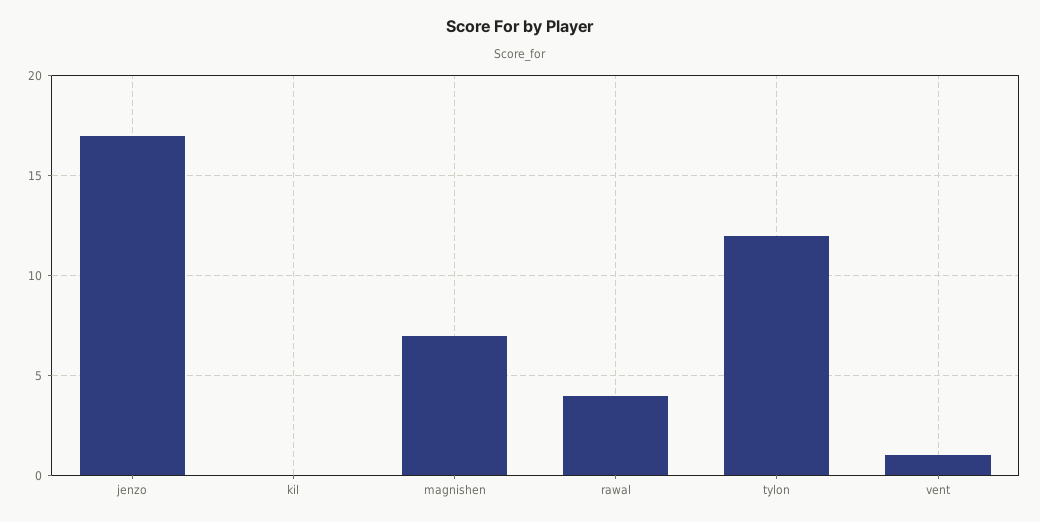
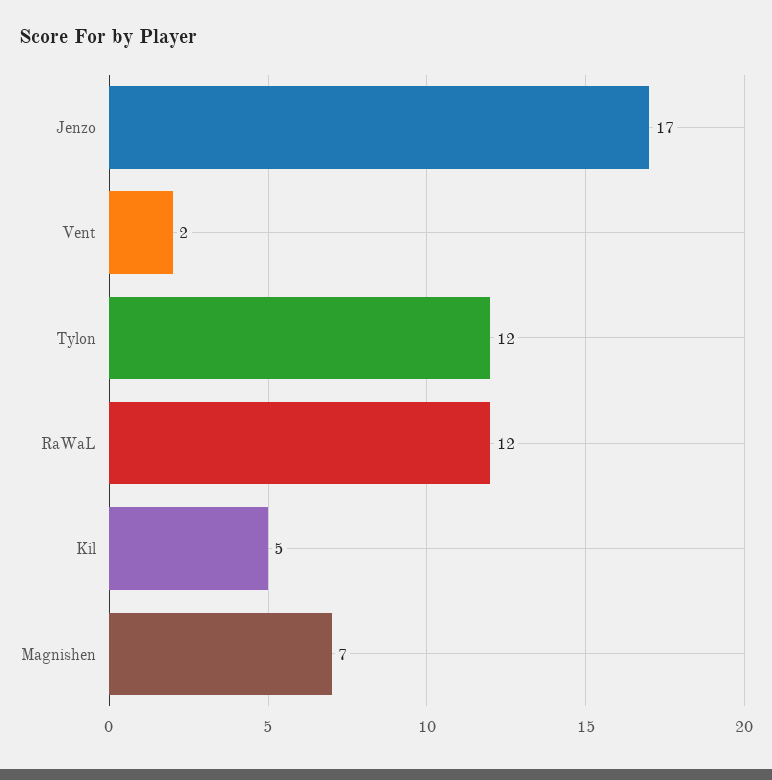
  {
    "jenzo": 17,
-   "kil": 0,
+   "kil": 5,
    "magnishen": 7,
-   "rawal": 4,
+   "rawal": 12,
    "tylon": 12,
-   "vent": 1
+   "vent": 2
  }

